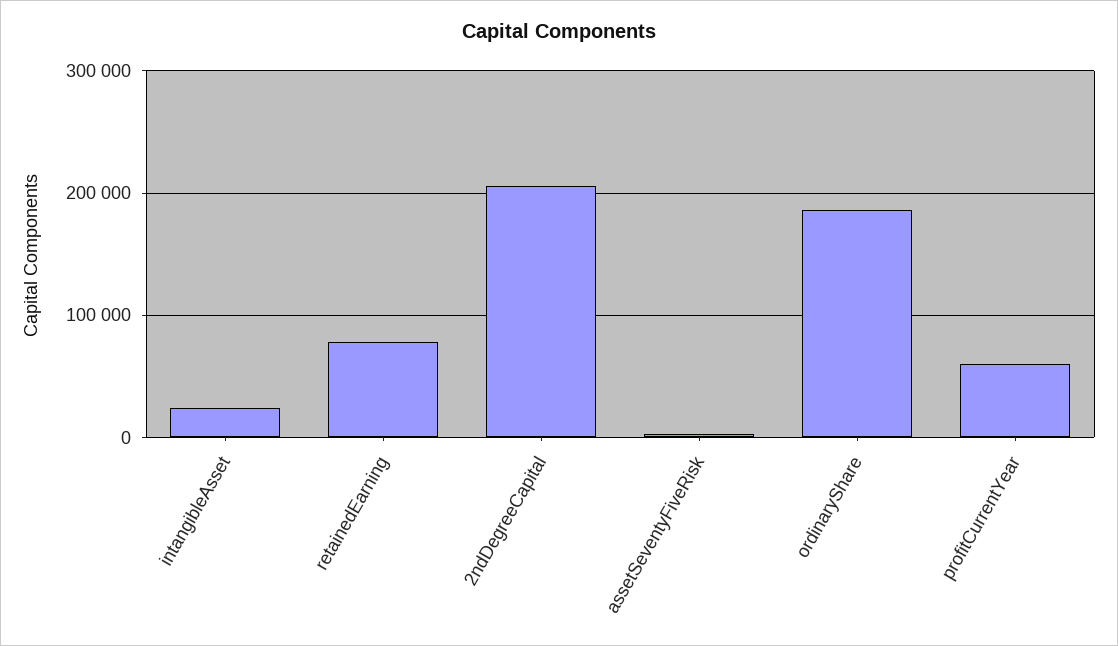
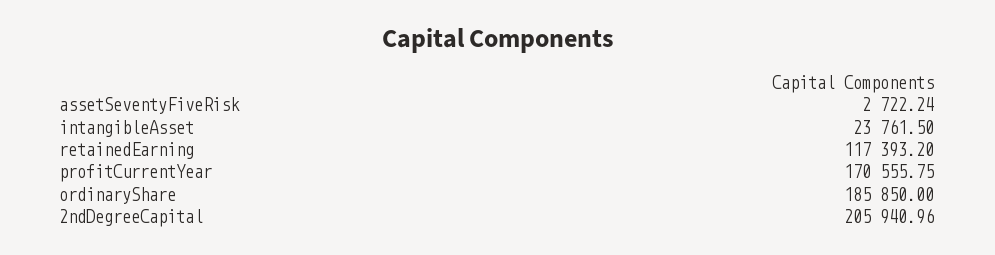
  {
    "intangibleAsset": 23761.5,
-   "retainedEarning": 80000,
+   "retainedEarning": 117393.2,
    "2ndDegreeCapital": 205940.96,
    "assetSeventyFiveRisk": 2722.24,
    "ordinaryShare": 185850,
-   "profitCurrentYear": 60000
+   "profitCurrentYear": 170555.75
  }

